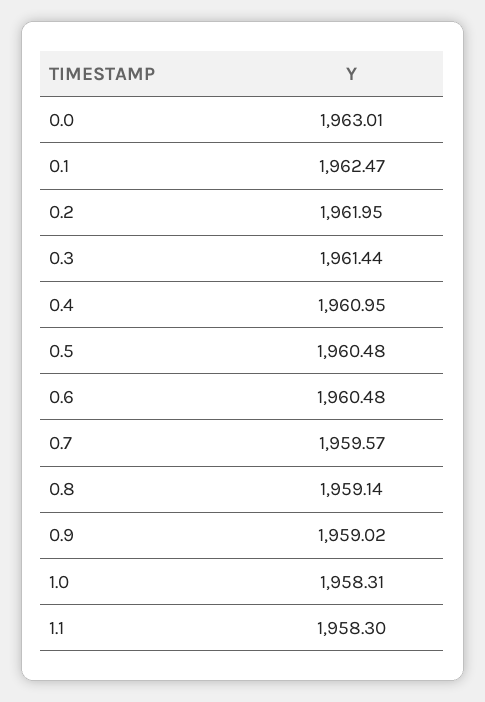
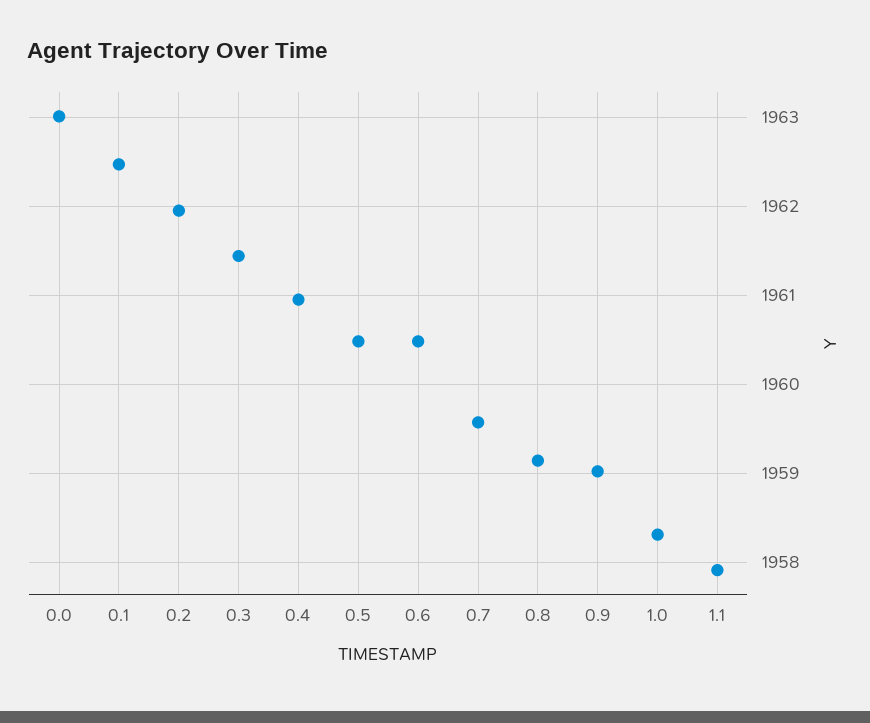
  {
    "0.0": 1963.01,
    "0.1": 1962.47,
    "0.2": 1961.95,
    "0.3": 1961.44,
    "0.4": 1960.95,
    "0.5": 1960.48,
    "0.6": 1960.48,
    "0.7": 1959.57,
    "0.8": 1959.14,
    "0.9": 1959.02,
    "1.0": 1958.31,
-   "1.1": 1958.3
+   "1.1": 1957.9
  }

